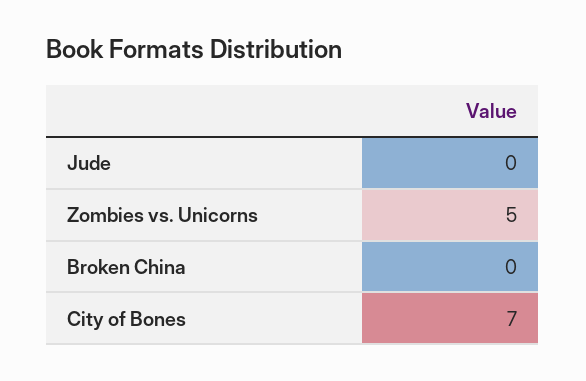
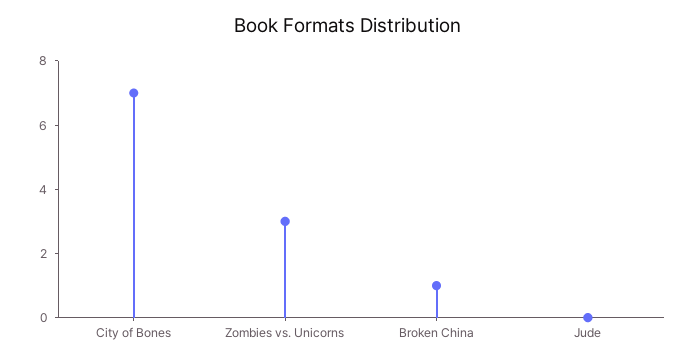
  {
    "Jude": 0,
-   "Zombies vs. Unicorns": 5,
+   "Zombies vs. Unicorns": 3,
-   "Broken China": 0,
+   "Broken China": 1,
    "City of Bones": 7
  }

